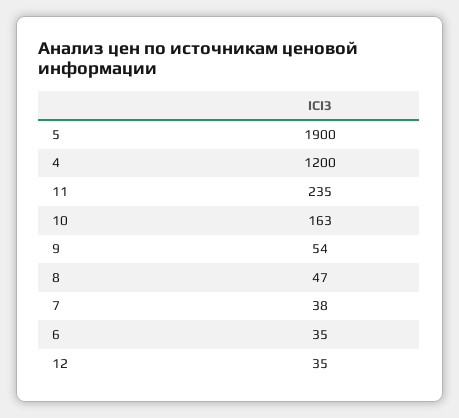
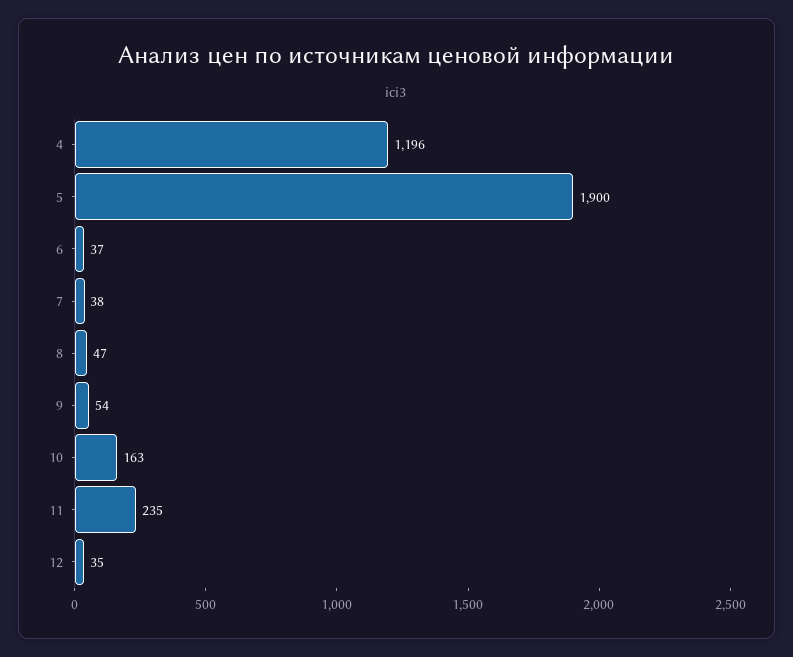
  {
    "5": 1900,
-   "4": 1200,
+   "4": 1196,
    "11": 235,
    "10": 163,
    "9": 54,
    "8": 47,
    "7": 38,
-   "6": 35,
+   "6": 37,
    "12": 35
  }

